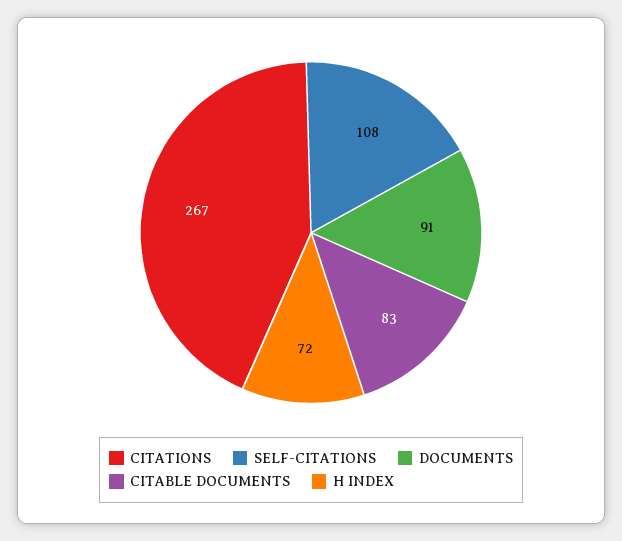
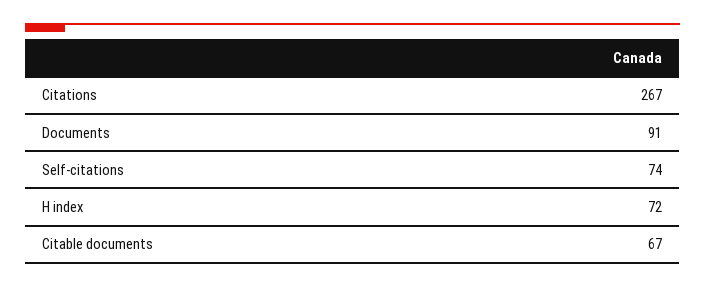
  {
    "CITATIONS": 267,
-   "SELF-CITATIONS": 108,
+   "SELF-CITATIONS": 74,
    "DOCUMENTS": 91,
-   "CITABLE DOCUMENTS": 83,
+   "CITABLE DOCUMENTS": 67,
    "H INDEX": 72
  }

